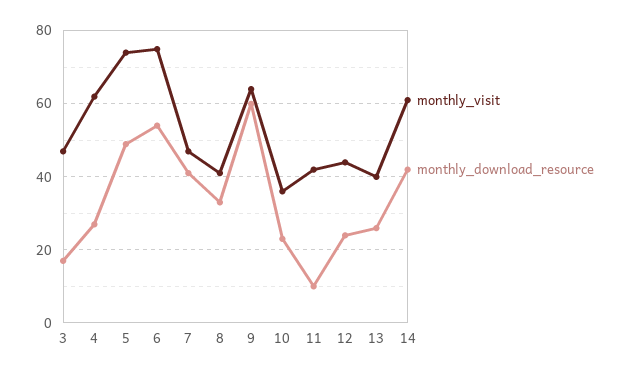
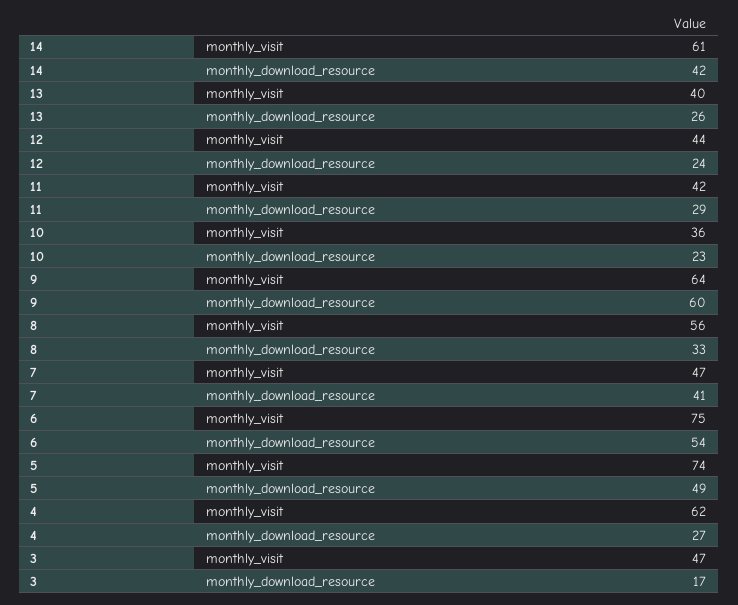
  {
    "monthly_visit": {
      "3": 47,
      "4": 62,
      "5": 74,
      "6": 75,
      "7": 47,
-     "8": 40,
+     "8": 56,
      "9": 64,
      "10": 36,
      "11": 42,
      "12": 44,
      "13": 40,
      "14": 61
    },
    "monthly_download_resource": {
      "3": 17,
      "4": 27,
      "5": 49,
      "6": 54,
      "7": 41,
      "8": 33,
      "9": 60,
      "10": 23,
-     "11": 10,
+     "11": 29,
      "12": 24,
      "13": 26,
      "14": 42
    }
  }

